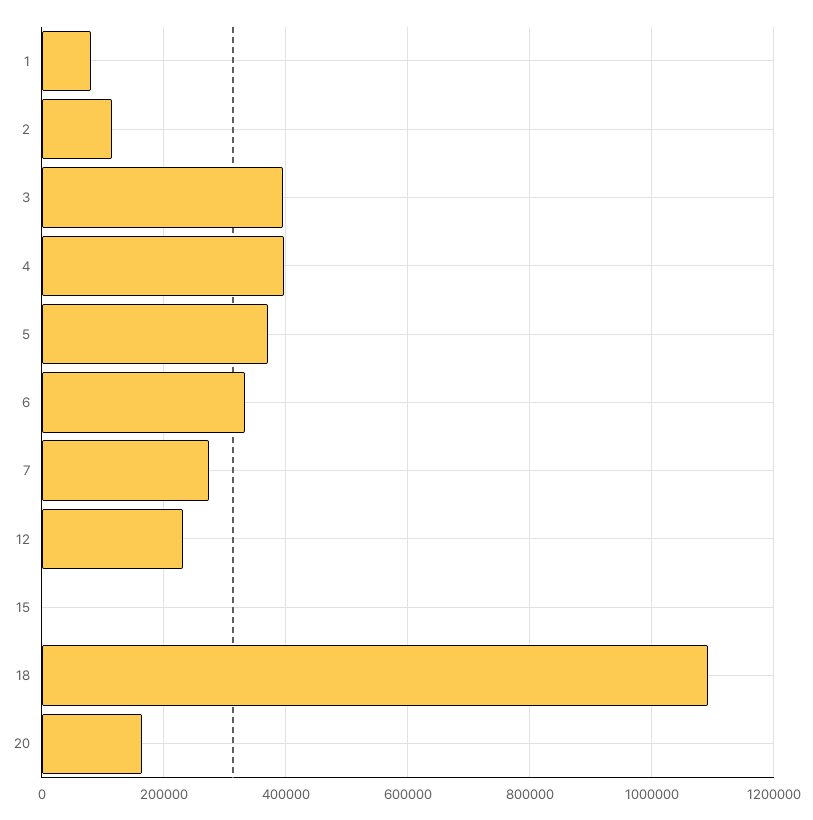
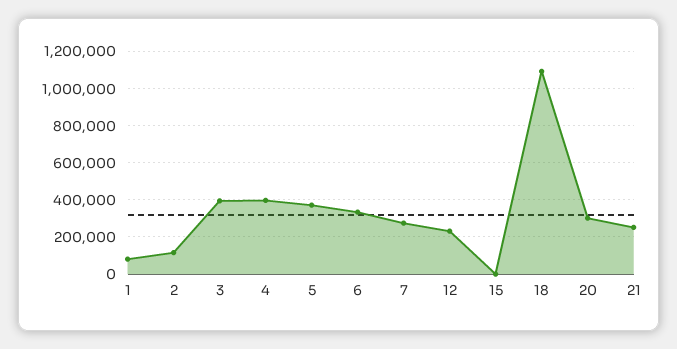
  {
    "1": 80000,
    "2": 120000,
    "3": 400000,
    "4": 400000,
    "5": 380000,
    "6": 340000,
    "7": 280000,
    "12": 240000,
    "15": 0,
    "18": 1100000,
-   "20": 160000
+   "20": 300000,
+   "21": 250000
  }

